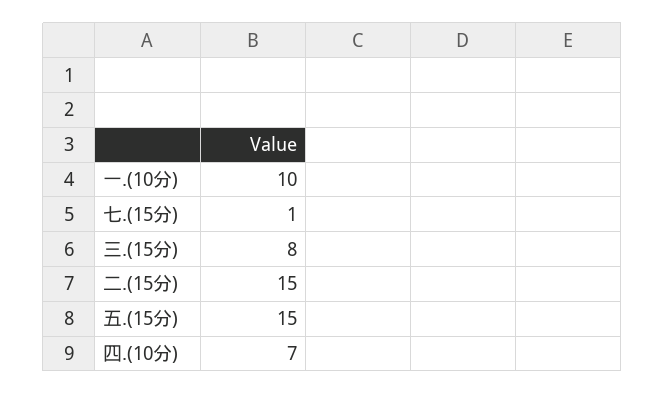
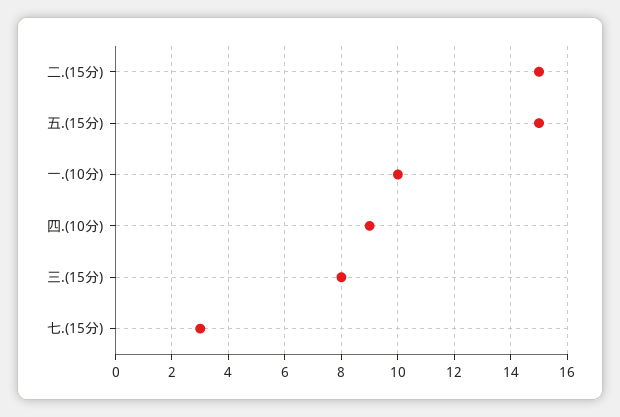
  {
    "一.(10分)": 10,
-   "七.(15分)": 1,
+   "七.(15分)": 3,
    "三.(15分)": 8,
    "二.(15分)": 15,
    "五.(15分)": 15,
-   "四.(10分)": 7
+   "四.(10分)": 9
  }

